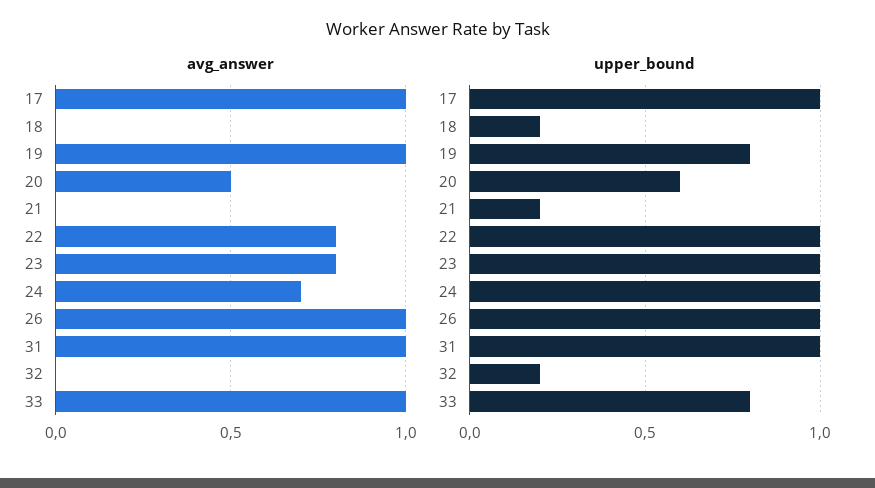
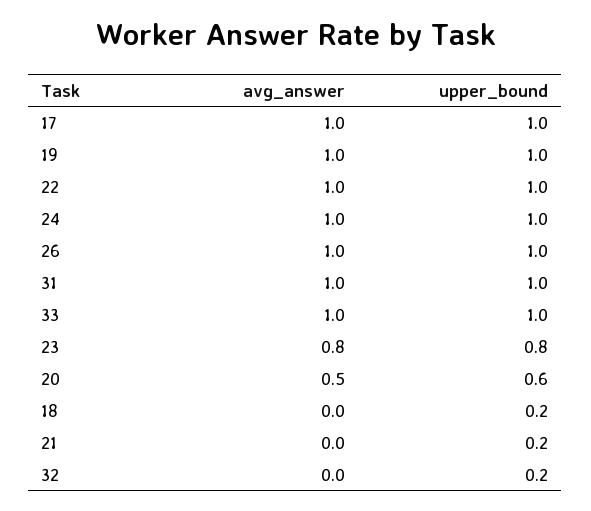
  {
    "avg_answer": {
      "17": 1,
      "18": 0,
      "19": 1,
      "20": 0.5,
      "21": 0,
-     "22": 0.8,
+     "22": 1,
      "23": 0.8,
-     "24": 0.7,
+     "24": 1,
      "26": 1,
      "31": 1,
      "32": 0,
      "33": 1
    },
    "upper_bound": {
      "17": 1,
      "18": 0.2,
-     "19": 0.8,
+     "19": 1,
      "20": 0.6,
      "21": 0.2,
      "22": 1,
-     "23": 1,
+     "23": 0.8,
      "24": 1,
      "26": 1,
      "31": 1,
      "32": 0.2,
-     "33": 0.8
+     "33": 1
    }
  }

